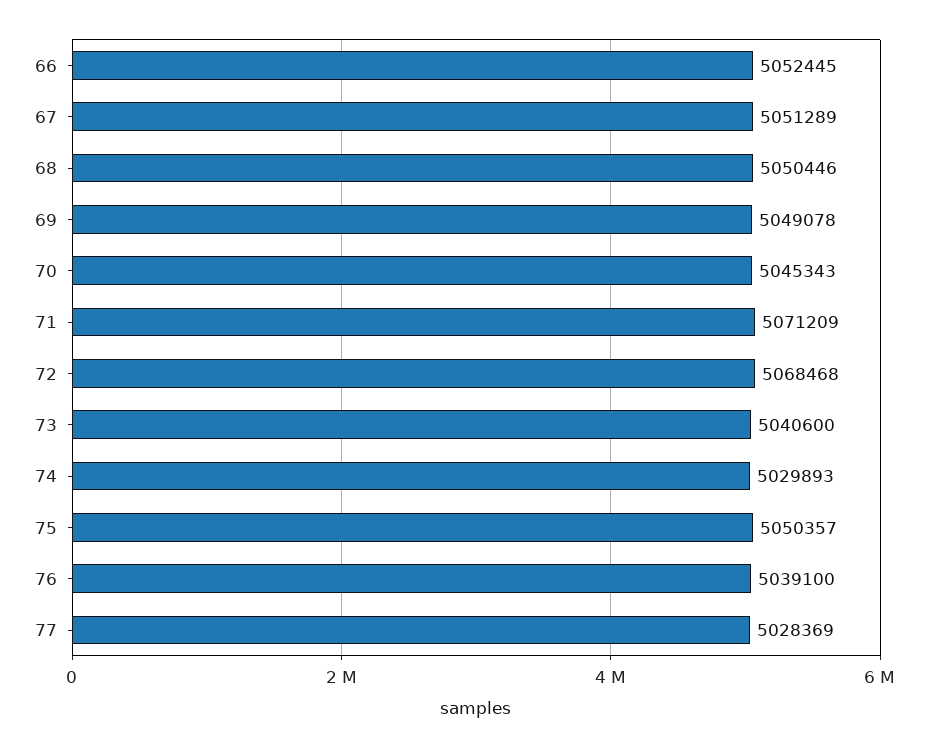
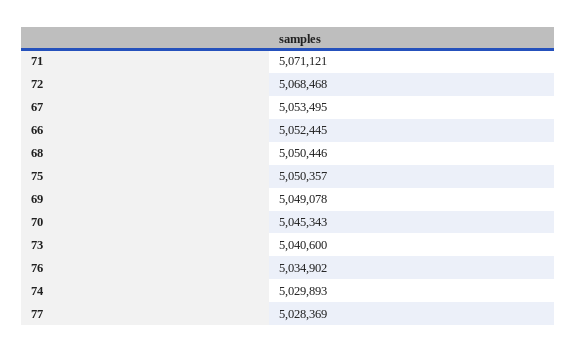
  {
    "66": 5052445,
-   "67": 5051289,
+   "67": 5053495,
    "68": 5050446,
    "69": 5049078,
    "70": 5045343,
-   "71": 5071209,
+   "71": 5071121,
    "72": 5068468,
    "73": 5040600,
    "74": 5029893,
    "75": 5050357,
-   "76": 5039100,
+   "76": 5034902,
    "77": 5028369
  }

